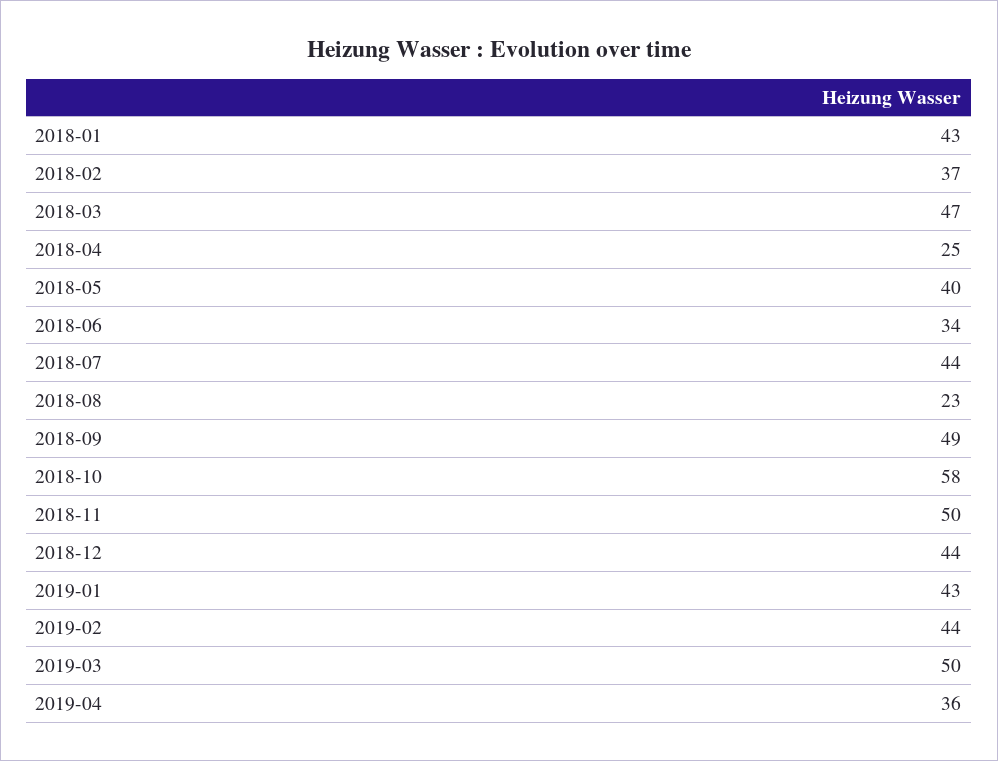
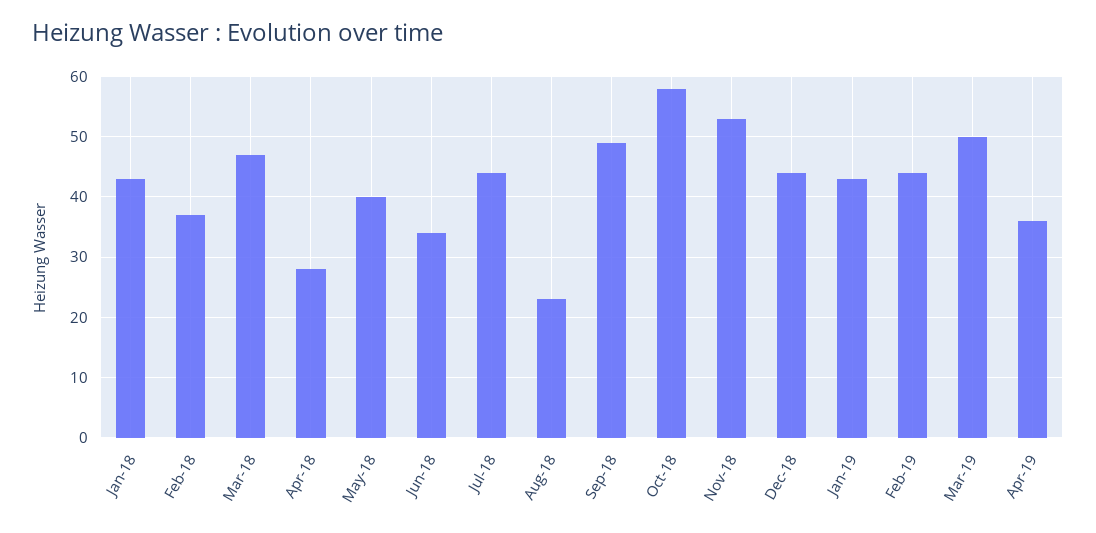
  {
    "2018-01": 43,
    "2018-02": 37,
    "2018-03": 47,
-   "2018-04": 25,
+   "2018-04": 28,
    "2018-05": 40,
    "2018-06": 34,
    "2018-07": 44,
    "2018-08": 23,
    "2018-09": 49,
    "2018-10": 58,
-   "2018-11": 50,
+   "2018-11": 53,
    "2018-12": 44,
    "2019-01": 43,
    "2019-02": 44,
    "2019-03": 50,
    "2019-04": 36
  }

